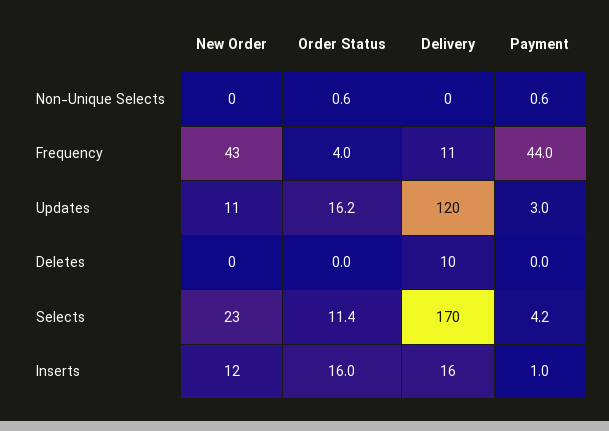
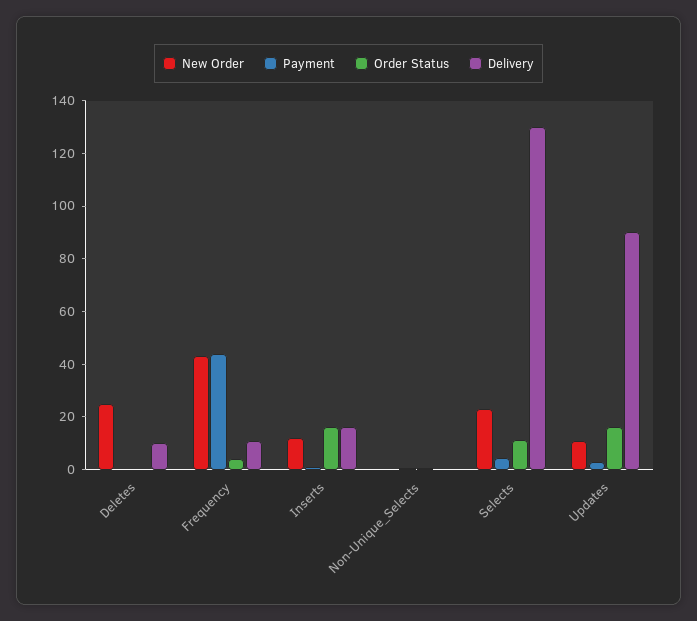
  {
    "New Order": {
      "Non-Unique Selects": 0,
      "Frequency": 43,
      "Updates": 11,
-     "Deletes": 0,
+     "Deletes": 25,
      "Selects": 23,
      "Inserts": 12
    },
    "Order Status": {
      "Non-Unique Selects": 0.6,
      "Frequency": 4,
      "Updates": 16.2,
      "Deletes": 0,
      "Selects": 11.4,
      "Inserts": 16
    },
    "Delivery": {
      "Non-Unique Selects": 0,
      "Frequency": 11,
-     "Updates": 120,
+     "Updates": 90,
      "Deletes": 10,
-     "Selects": 170,
+     "Selects": 130,
      "Inserts": 16
    },
    "Payment": {
      "Non-Unique Selects": 0.6,
      "Frequency": 44,
      "Updates": 3,
      "Deletes": 0,
      "Selects": 4.2,
      "Inserts": 1
    }
  }

